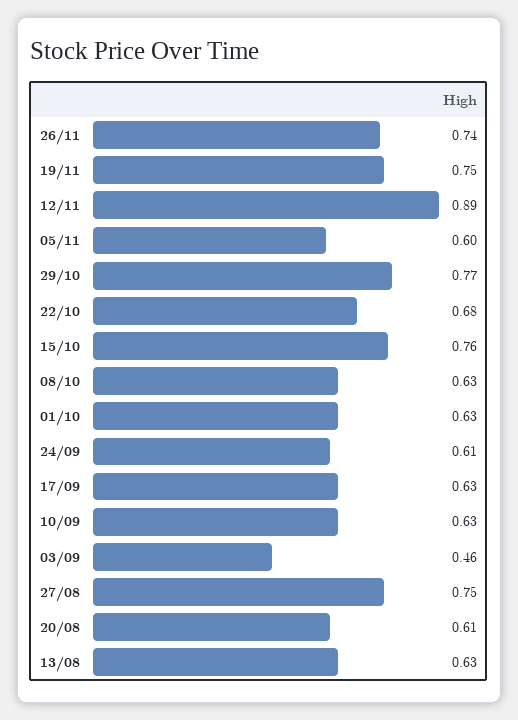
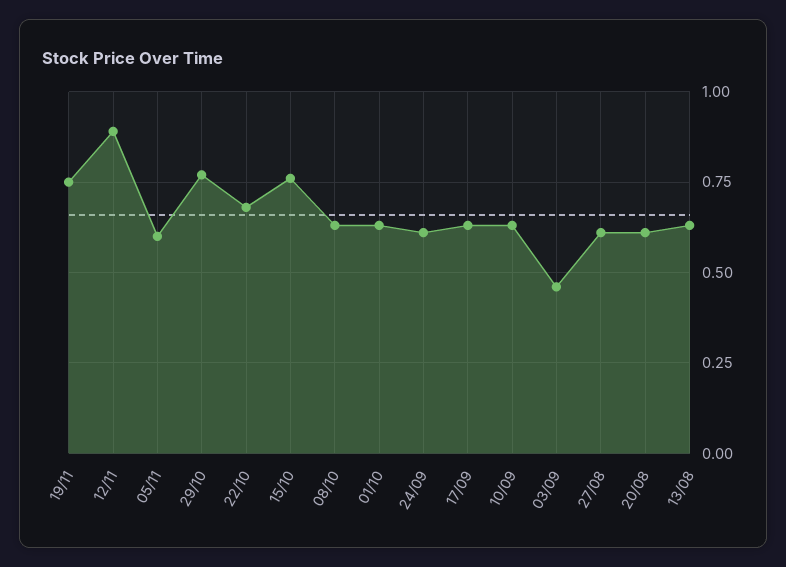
  {
-   "26/11": 0.74,
    "19/11": 0.75,
    "12/11": 0.89,
    "05/11": 0.6,
    "29/10": 0.77,
    "22/10": 0.68,
    "15/10": 0.76,
    "08/10": 0.63,
    "01/10": 0.63,
    "24/09": 0.61,
    "17/09": 0.63,
    "10/09": 0.63,
    "03/09": 0.46,
-   "27/08": 0.75,
+   "27/08": 0.6,
    "20/08": 0.61,
    "13/08": 0.63
  }

